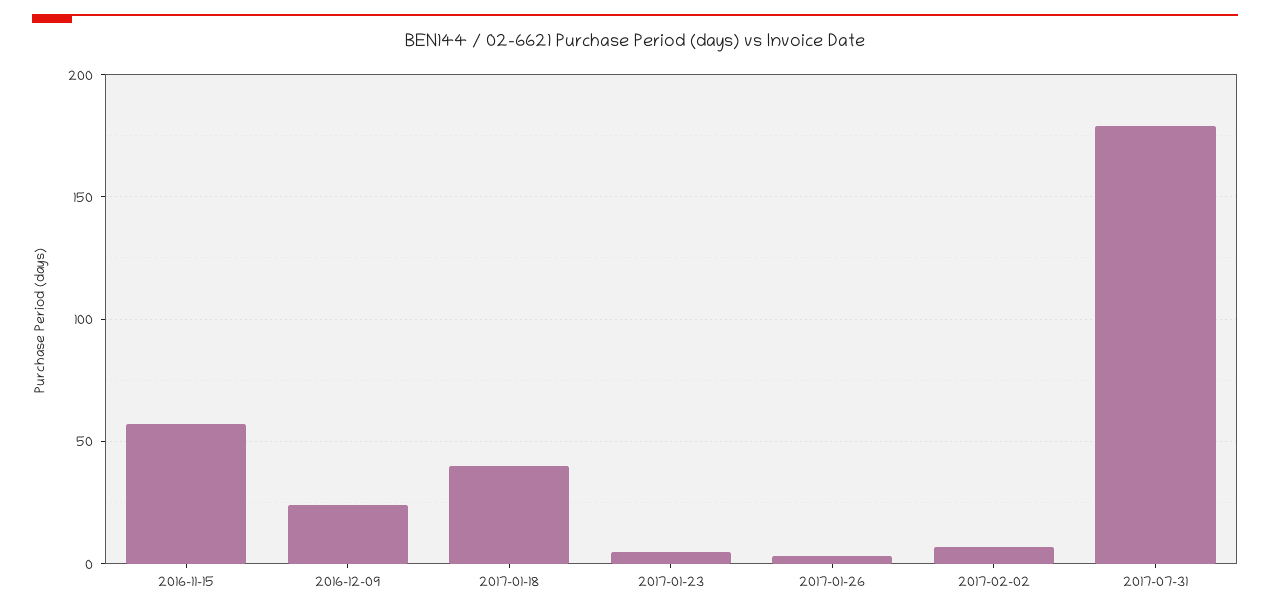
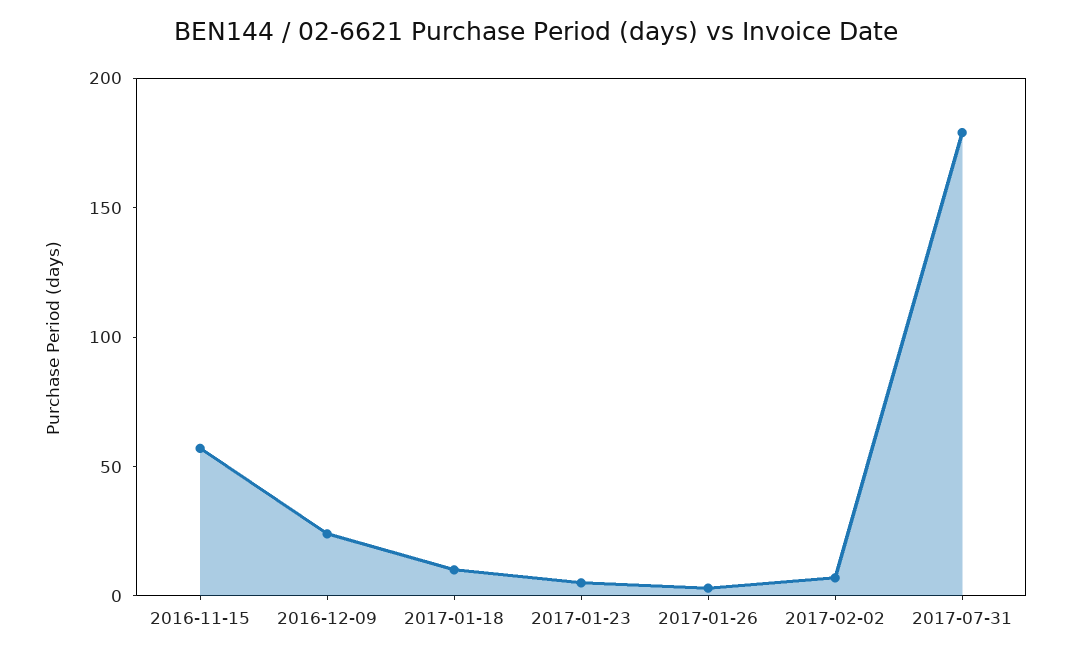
  {
    "2016-11-15": 55,
    "2016-12-09": 25,
-   "2017-01-18": 40,
+   "2017-01-18": 10,
    "2017-01-23": 5,
    "2017-01-26": 5,
    "2017-02-02": 5,
    "2017-07-31": 180
  }

